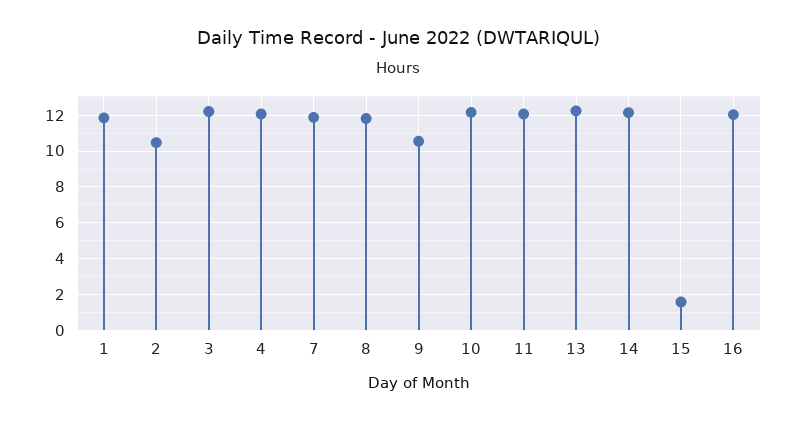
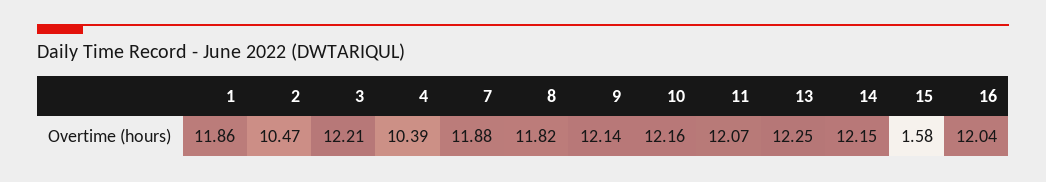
  {
    "1": 11.86,
    "2": 10.47,
    "3": 12.21,
-   "4": 12,
+   "4": 10.39,
    "7": 11.88,
    "8": 11.82,
-   "9": 10.5,
+   "9": 12.14,
    "10": 12.16,
    "11": 12.07,
    "13": 12.25,
    "14": 12.15,
    "15": 1.58,
    "16": 12.04
  }

